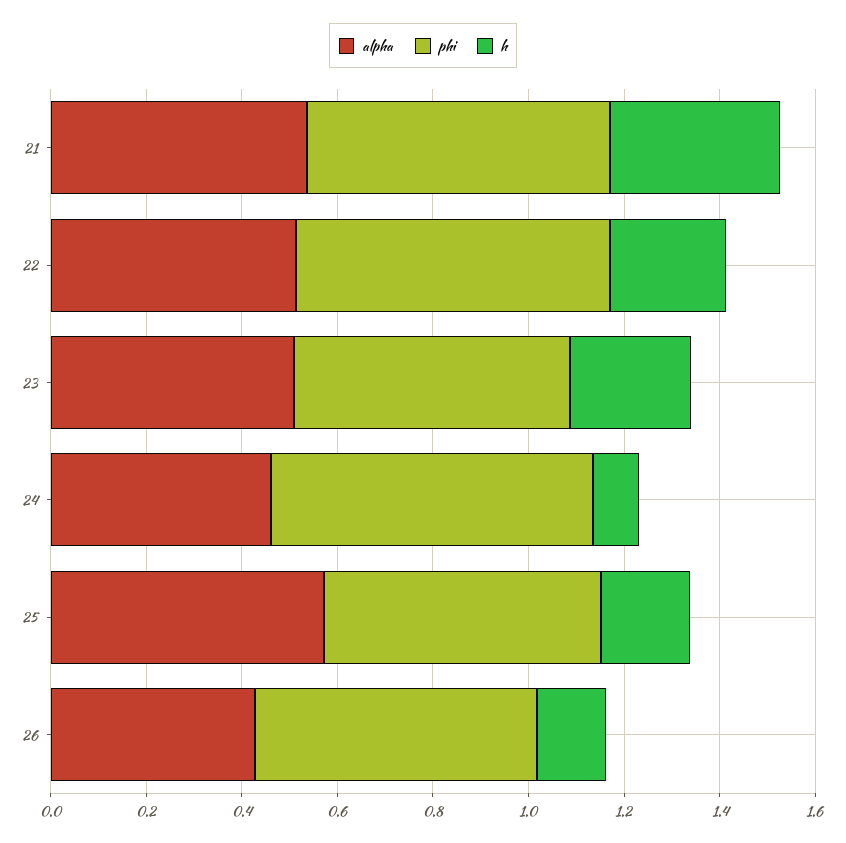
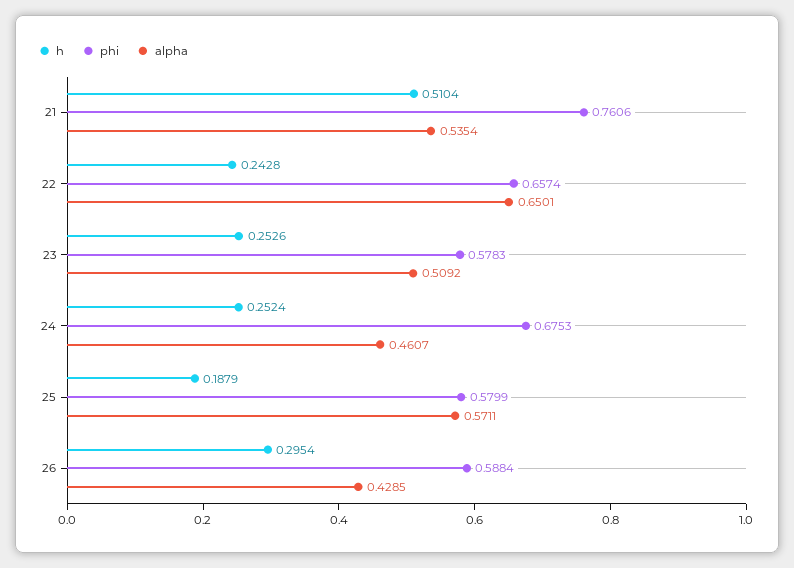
  {
    "alpha": {
      "21": 0.5354,
-     "22": 0.5,
+     "22": 0.6501,
      "23": 0.5092,
      "24": 0.4607,
      "25": 0.5711,
      "26": 0.4285
    },
    "phi": {
-     "21": 0.65,
+     "21": 0.7606,
      "22": 0.6574,
      "23": 0.5783,
      "24": 0.6753,
      "25": 0.5799,
      "26": 0.5884
    },
    "h": {
-     "21": 0.35,
+     "21": 0.5104,
      "22": 0.2428,
      "23": 0.2526,
-     "24": 0.1,
+     "24": 0.2524,
      "25": 0.1879,
-     "26": 0.15
+     "26": 0.2954
    }
  }

